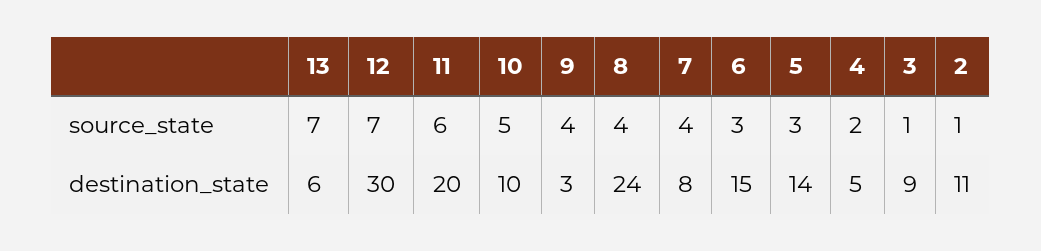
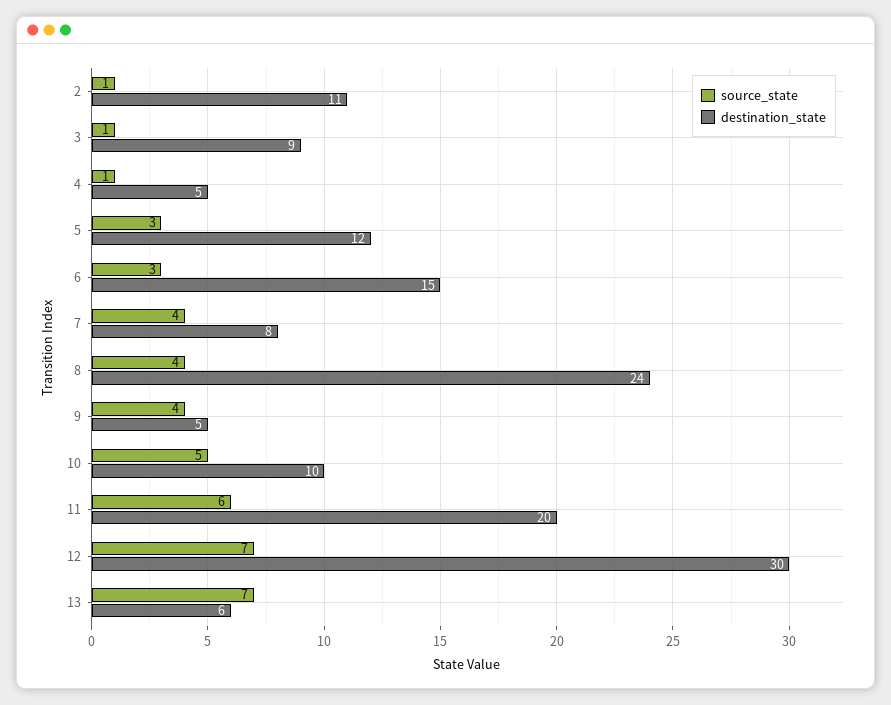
  {
    "source_state": {
      "13": 7,
      "12": 7,
      "11": 6,
      "10": 5,
      "9": 4,
      "8": 4,
      "7": 4,
      "6": 3,
      "5": 3,
-     "4": 2,
+     "4": 1,
      "3": 1,
      "2": 1
    },
    "destination_state": {
      "13": 6,
      "12": 30,
      "11": 20,
      "10": 10,
-     "9": 3,
+     "9": 5,
      "8": 24,
      "7": 8,
      "6": 15,
-     "5": 14,
+     "5": 12,
      "4": 5,
      "3": 9,
      "2": 11
    }
  }

